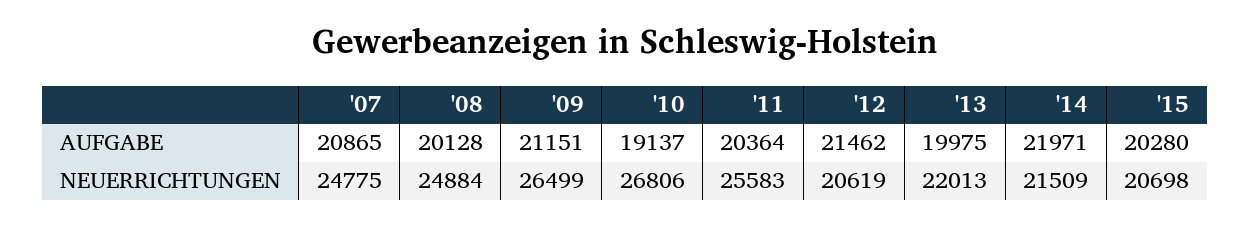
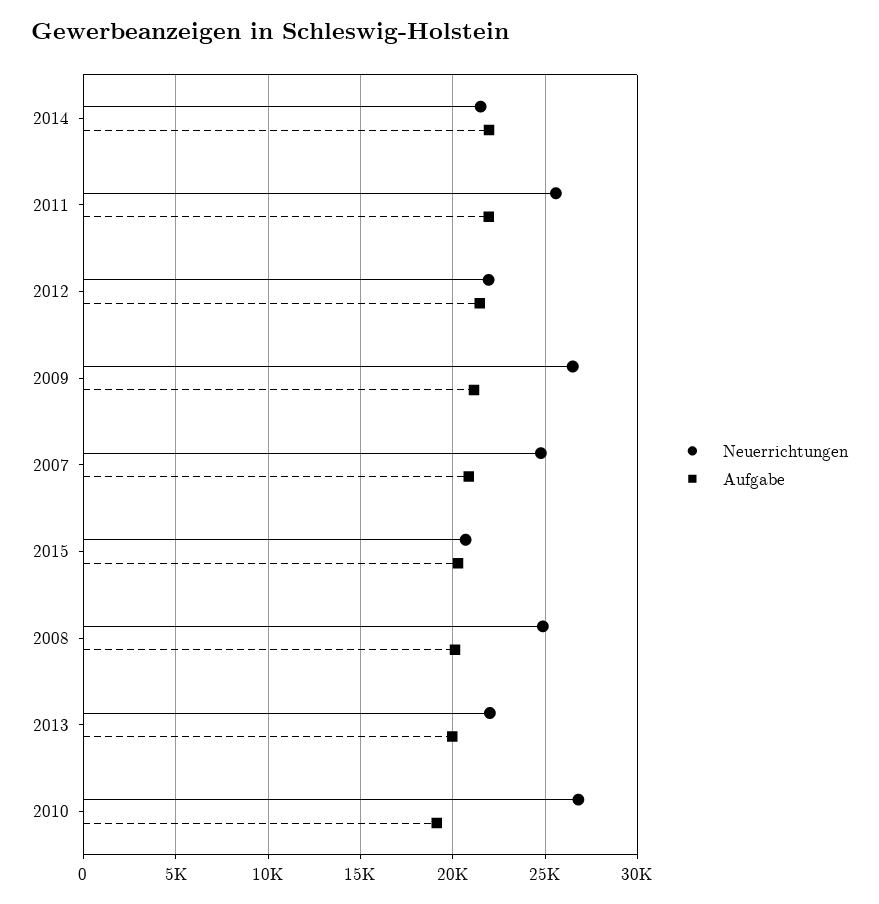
  {
    "AUFGABE": {
      "'07": 20865,
      "'08": 20128,
      "'09": 21151,
      "'10": 19137,
-     "'11": 20364,
+     "'11": 22000,
      "'12": 21462,
      "'13": 19975,
      "'14": 21971,
      "'15": 20280
    },
    "NEUERRICHTUNGEN": {
      "'07": 24775,
      "'08": 24884,
      "'09": 26499,
      "'10": 26806,
      "'11": 25583,
-     "'12": 20619,
+     "'12": 22000,
      "'13": 22013,
      "'14": 21509,
      "'15": 20698
    }
  }

